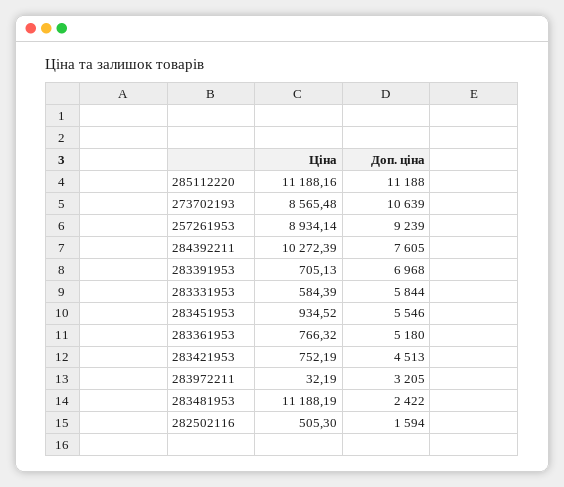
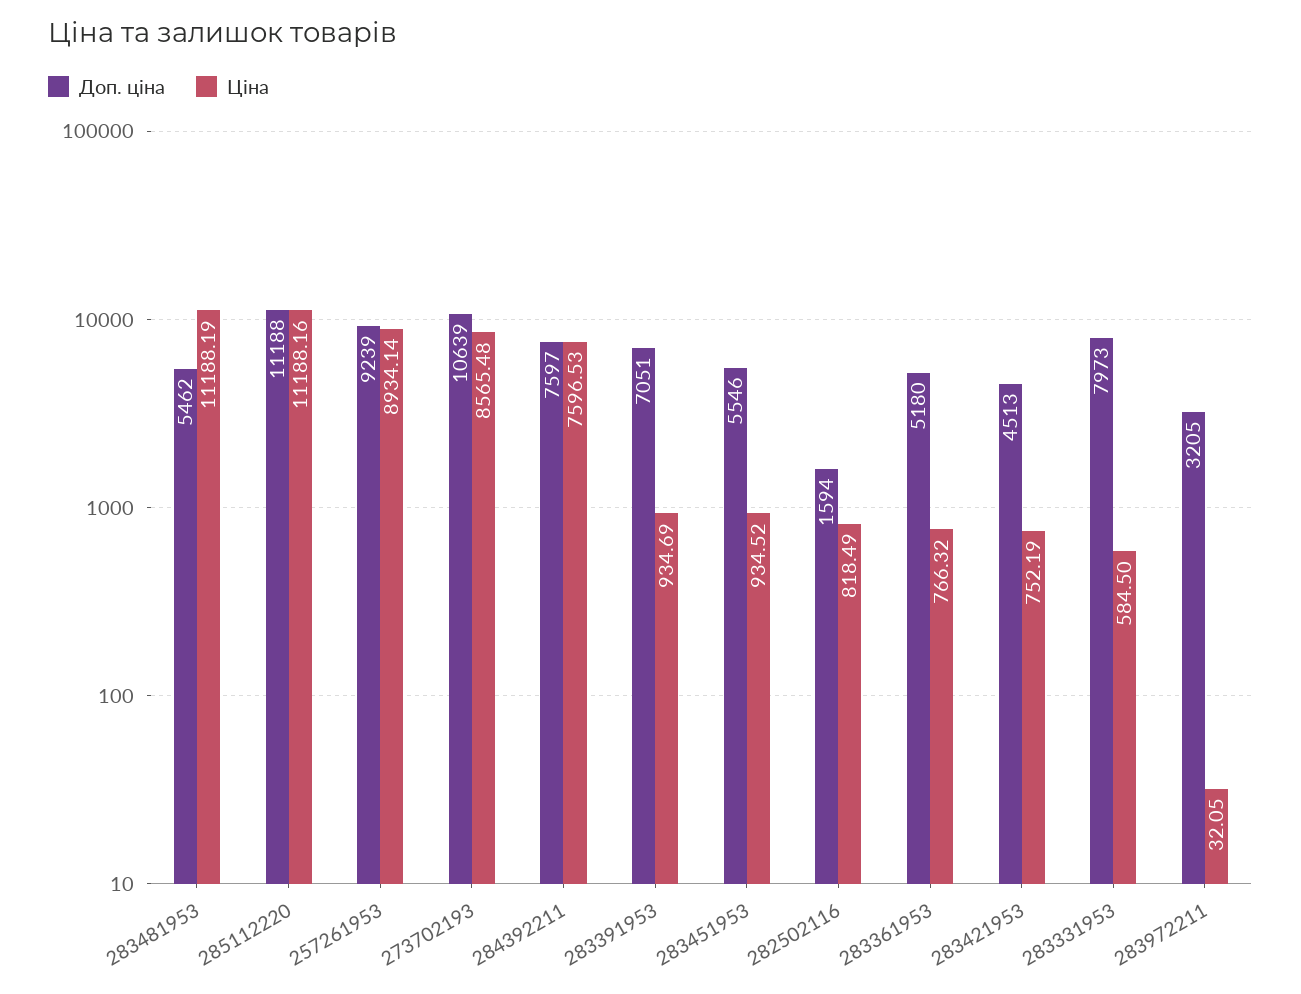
  {
    "Ціна": {
      "285112220": 11188.16,
      "273702193": 8565.48,
      "257261953": 8934.14,
-     "284392211": 10272.39,
+     "284392211": 7596.53,
-     "283391953": 705.13,
+     "283391953": 934.69,
-     "283331953": 584.39,
+     "283331953": 584.5,
      "283451953": 934.52,
      "283361953": 766.32,
      "283421953": 752.19,
-     "283972211": 32.19,
+     "283972211": 32.05,
      "283481953": 11188.19,
-     "282502116": 505.3
+     "282502116": 818.49
    },
    "Доп. ціна": {
      "285112220": 11188,
      "273702193": 10639,
      "257261953": 9239,
-     "284392211": 7605,
+     "284392211": 7597,
-     "283391953": 6968,
+     "283391953": 7051,
-     "283331953": 5844,
+     "283331953": 7973,
      "283451953": 5546,
      "283361953": 5180,
      "283421953": 4513,
      "283972211": 3205,
-     "283481953": 2422,
+     "283481953": 5462,
      "282502116": 1594
    }
  }

